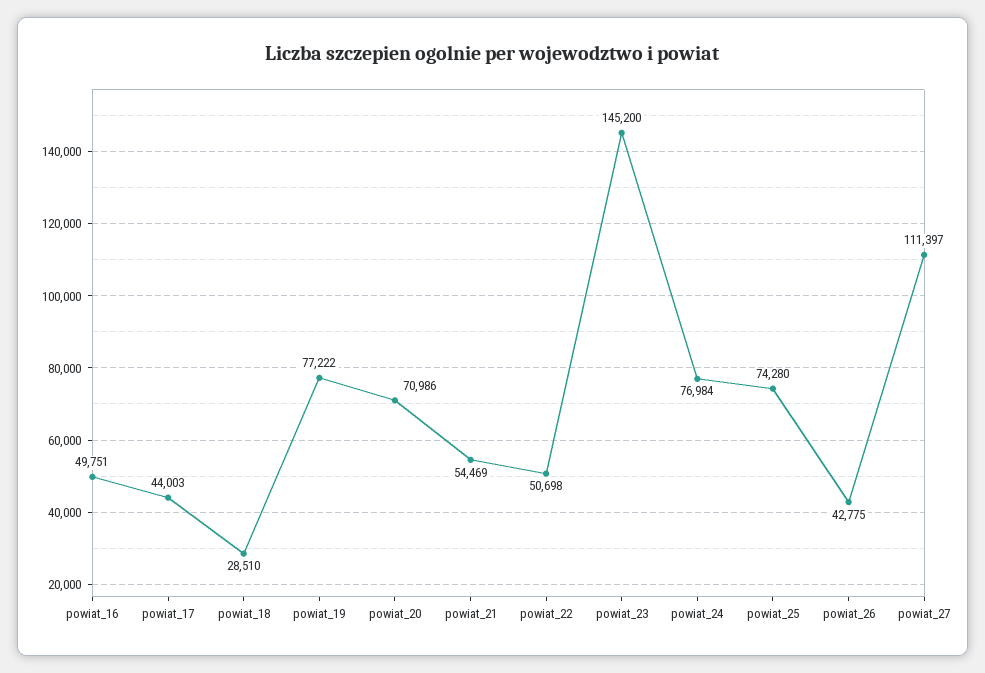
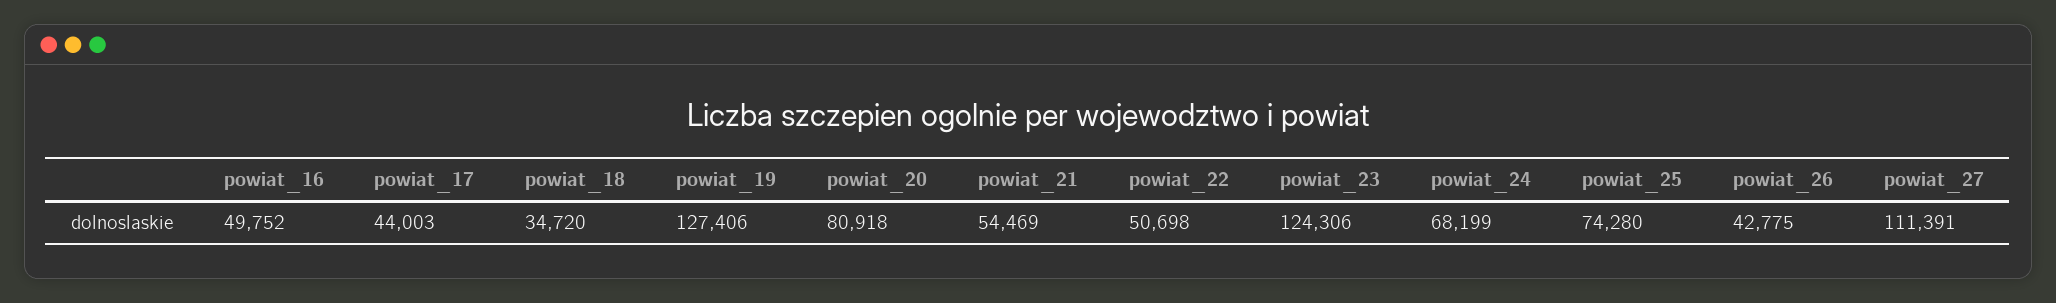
  {
-   "powiat_16": 49751,
+   "powiat_16": 49752,
    "powiat_17": 44003,
-   "powiat_18": 28510,
+   "powiat_18": 34720,
-   "powiat_19": 77222,
+   "powiat_19": 127406,
-   "powiat_20": 70986,
+   "powiat_20": 80918,
    "powiat_21": 54469,
    "powiat_22": 50698,
-   "powiat_23": 145200,
+   "powiat_23": 124306,
-   "powiat_24": 76984,
+   "powiat_24": 68199,
    "powiat_25": 74280,
    "powiat_26": 42775,
-   "powiat_27": 111397
+   "powiat_27": 111391
  }

